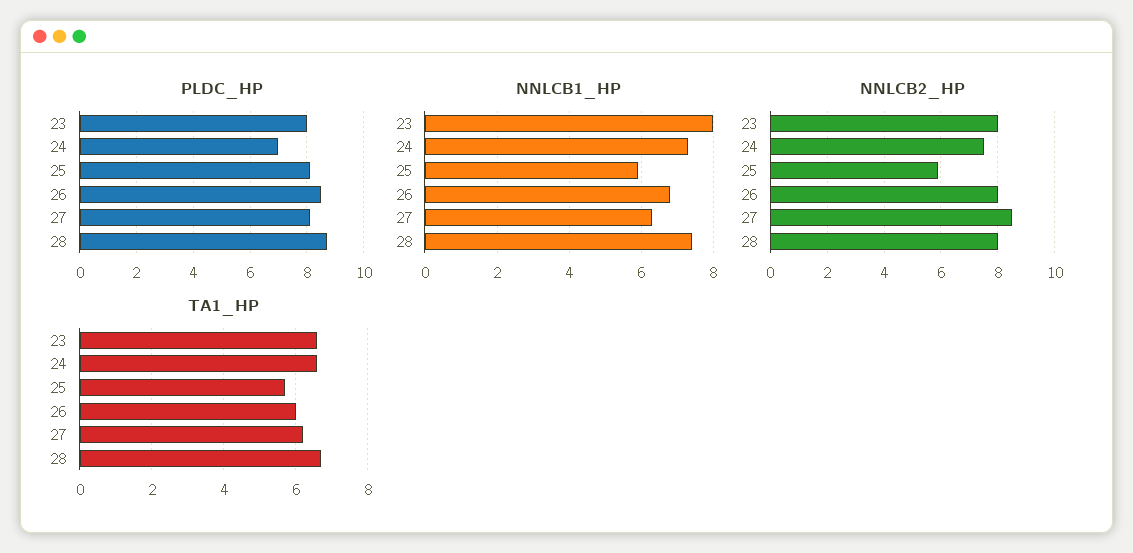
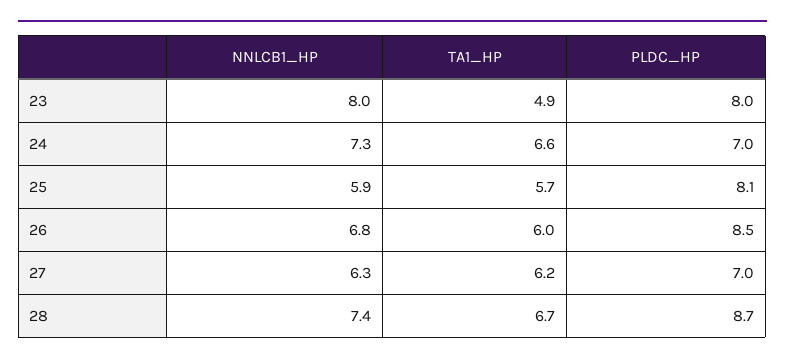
  {
    "PLDC_HP": {
      "23": 8,
      "24": 7,
      "25": 8.1,
      "26": 8.5,
-     "27": 8,
+     "27": 7,
      "28": 8.7
    },
    "NNLCB1_HP": {
      "23": 8,
      "24": 7.3,
      "25": 5.9,
      "26": 6.8,
      "27": 6.3,
      "28": 7.4
    },
-   "NNLCB2_HP": {
-     "23": 8,
-     "24": 7.5,
-     "25": 6,
-     "26": 8,
-     "27": 8.5,
-     "28": 8
-   },
    "TA1_HP": {
-     "23": 6.5,
+     "23": 4.9,
      "24": 6.6,
      "25": 5.7,
      "26": 6,
      "27": 6.2,
      "28": 6.7
    }
  }

